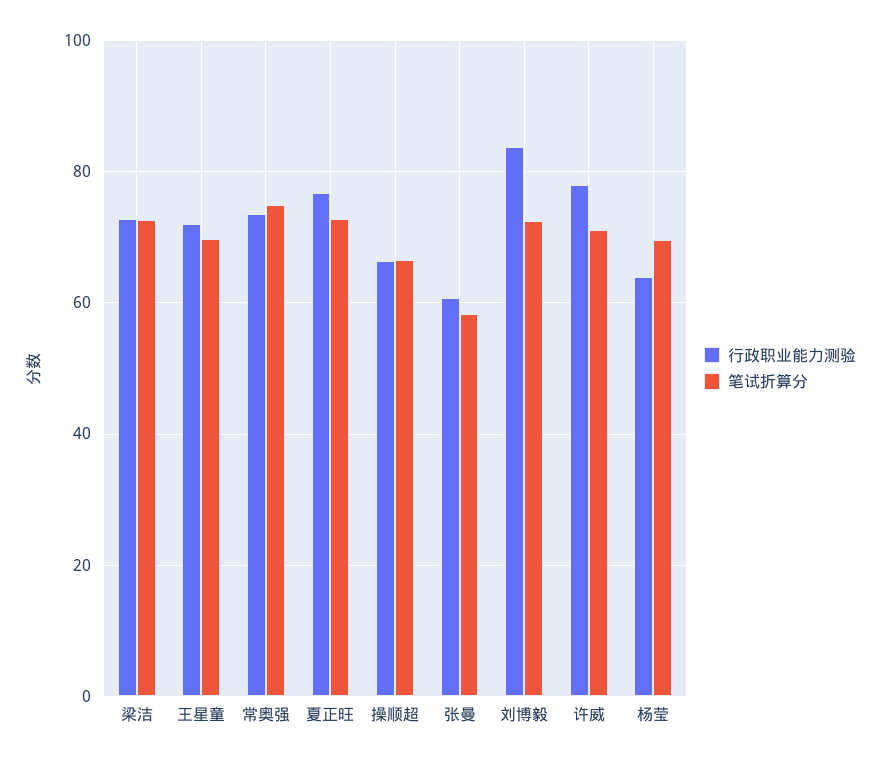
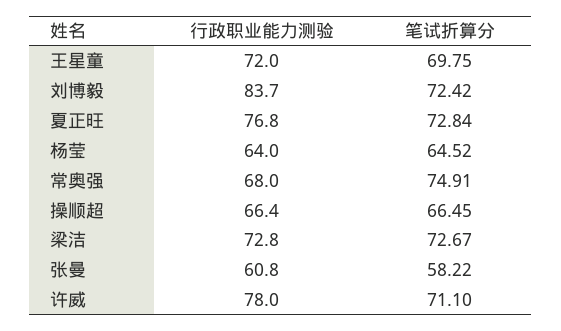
  {
    "行政职业能力测验": {
      "梁洁": 72.8,
      "王星童": 72,
-     "常奥强": 74,
+     "常奥强": 68,
      "夏正旺": 76.8,
      "操顺超": 66.4,
      "张曼": 60.8,
      "刘博毅": 83.7,
      "许威": 78,
      "杨莹": 64
    },
    "笔试折算分": {
      "梁洁": 72.67,
      "王星童": 69.75,
      "常奥强": 74.91,
      "夏正旺": 72.84,
      "操顺超": 66.45,
      "张曼": 58.22,
      "刘博毅": 72.42,
      "许威": 71.1,
-     "杨莹": 70
+     "杨莹": 64.52
    }
  }

